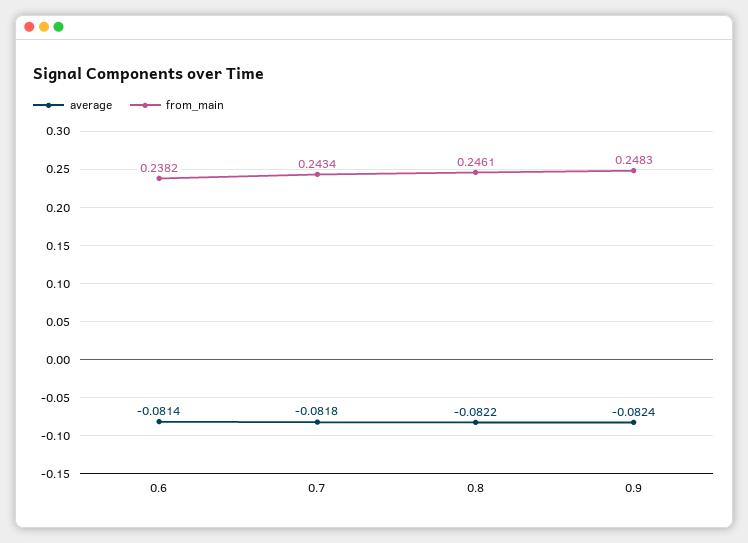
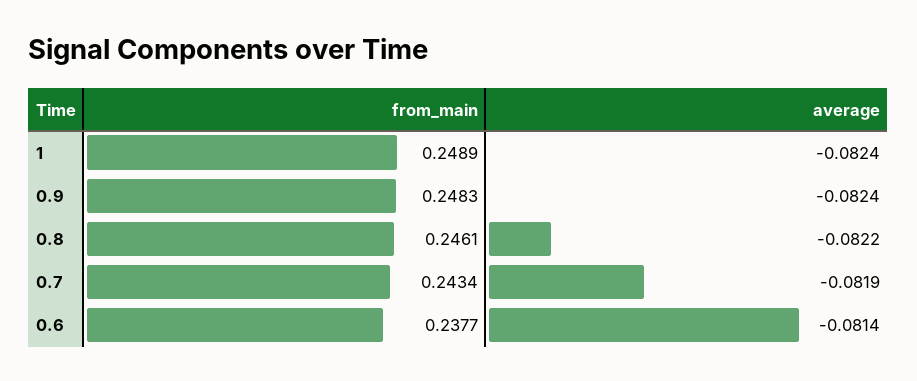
  {
    "average": {
      "0.6": -0.0814,
-     "0.7": -0.0818,
+     "0.7": -0.0819,
      "0.8": -0.0822,
-     "0.9": -0.0824
+     "0.9": -0.0824,
+     "1": -0.0824
    },
    "from_main": {
-     "0.6": 0.2382,
+     "0.6": 0.2377,
      "0.7": 0.2434,
      "0.8": 0.2461,
-     "0.9": 0.2483
+     "0.9": 0.2483,
+     "1": 0.2489
    }
  }

